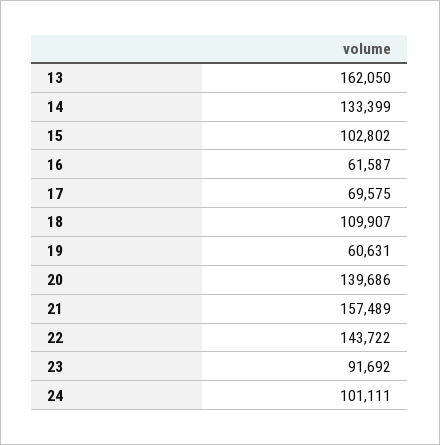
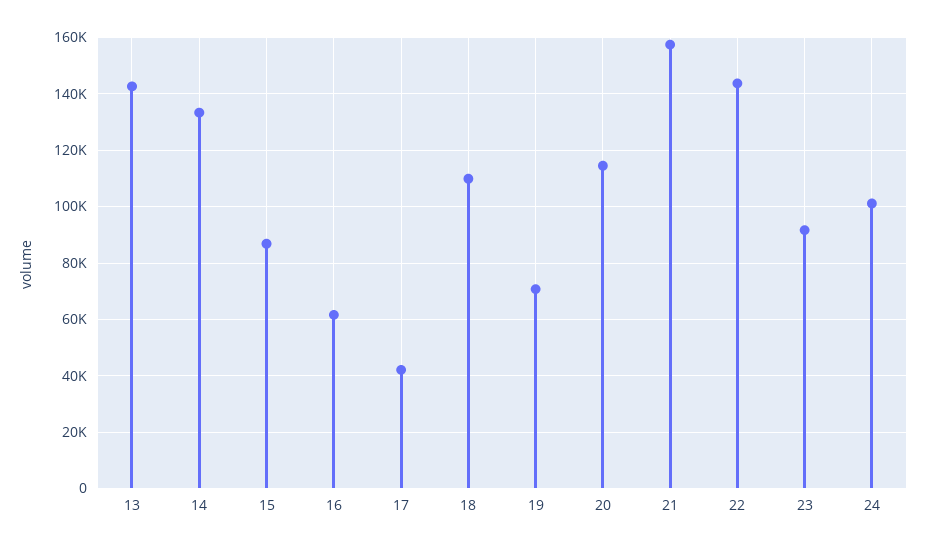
  {
-   "13": 162050,
+   "13": 142500,
    "14": 133399,
-   "15": 102802,
+   "15": 87500,
    "16": 61587,
-   "17": 69575,
+   "17": 42500,
    "18": 109907,
-   "19": 60631,
+   "19": 70000,
-   "20": 139686,
+   "20": 115000,
    "21": 157489,
    "22": 143722,
    "23": 91692,
    "24": 101111
  }

